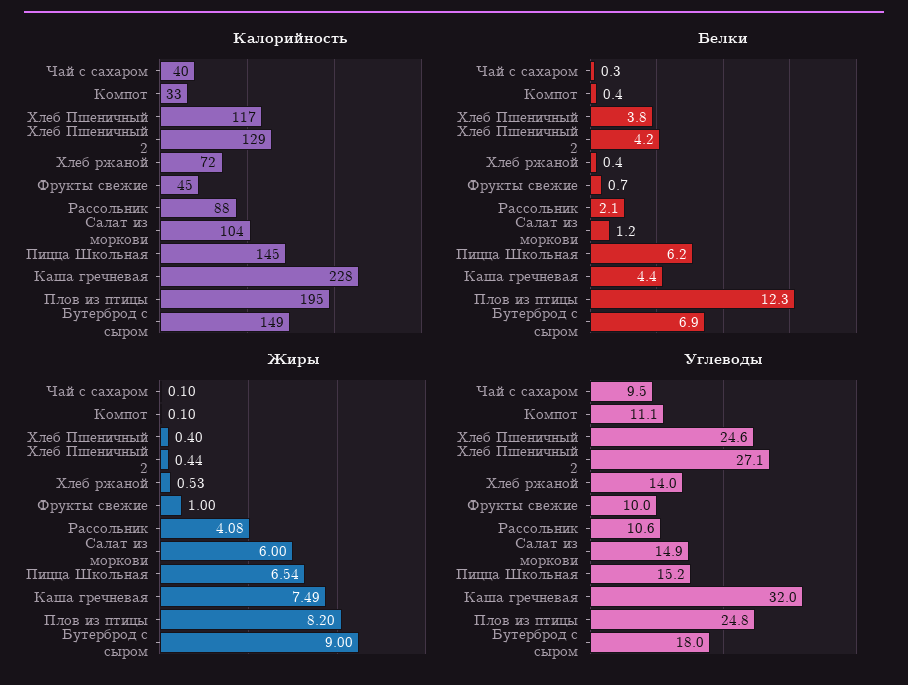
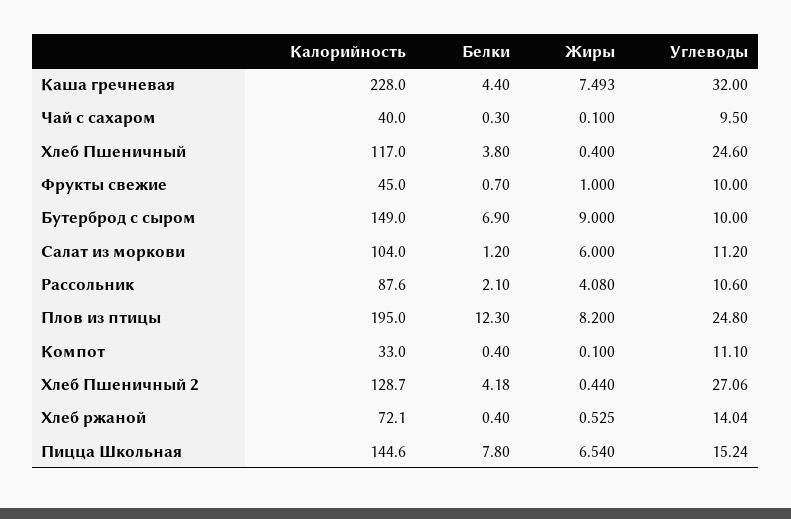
  {
    "Калорийность": {
      "Чай с сахаром": 40,
      "Компот": 33,
      "Хлеб Пшеничный": 117,
      "Хлеб Пшеничный 2": 128.7,
      "Хлеб ржаной": 72.1,
      "Фрукты свежие": 45,
      "Рассольник": 87.6,
      "Салат из моркови": 104,
      "Пицца Школьная": 144.6,
      "Каша гречневая": 228,
      "Плов из птицы": 195,
      "Бутерброд с сыром": 149
    },
    "Белки": {
      "Чай с сахаром": 0.3,
      "Компот": 0.4,
      "Хлеб Пшеничный": 3.8,
      "Хлеб Пшеничный 2": 4.18,
      "Хлеб ржаной": 0.4,
      "Фрукты свежие": 0.7,
      "Рассольник": 2.1,
      "Салат из моркови": 1.2,
-     "Пицца Школьная": 6.2,
+     "Пицца Школьная": 7.8,
      "Каша гречневая": 4.4,
      "Плов из птицы": 12.3,
      "Бутерброд с сыром": 6.9
    },
    "Жиры": {
      "Чай с сахаром": 0.1,
      "Компот": 0.1,
      "Хлеб Пшеничный": 0.4,
      "Хлеб Пшеничный 2": 0.44,
      "Хлеб ржаной": 0.525,
      "Фрукты свежие": 1,
      "Рассольник": 4.08,
      "Салат из моркови": 6,
      "Пицца Школьная": 6.54,
      "Каша гречневая": 7.493,
      "Плов из птицы": 8.2,
      "Бутерброд с сыром": 9
    },
    "Углеводы": {
      "Чай с сахаром": 9.5,
      "Компот": 11.1,
      "Хлеб Пшеничный": 24.6,
      "Хлеб Пшеничный 2": 27.06,
      "Хлеб ржаной": 14.04,
      "Фрукты свежие": 10,
      "Рассольник": 10.6,
-     "Салат из моркови": 14.9,
+     "Салат из моркови": 11.2,
      "Пицца Школьная": 15.24,
      "Каша гречневая": 32,
      "Плов из птицы": 24.8,
-     "Бутерброд с сыром": 18
+     "Бутерброд с сыром": 10
    }
  }

